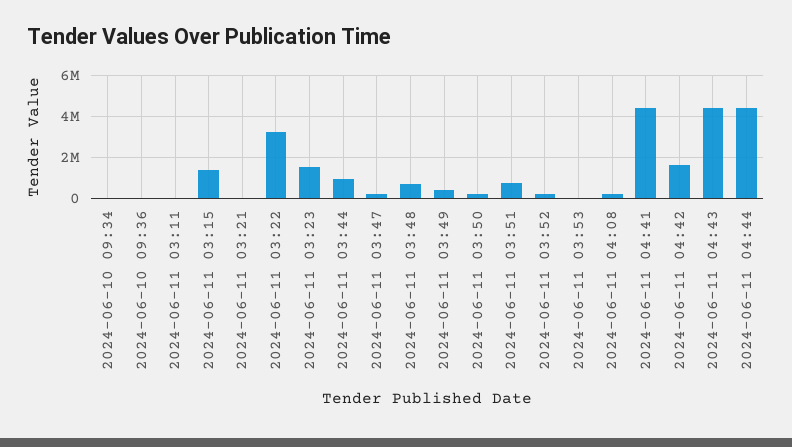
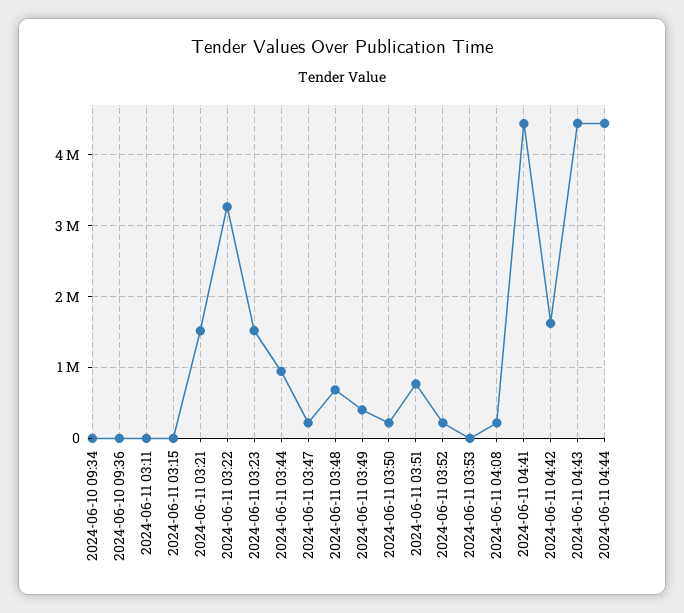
  {
    "2024-06-10 09:34": 0,
    "2024-06-10 09:36": 0,
    "2024-06-11 03:11": 0,
-   "2024-06-11 03:15": 1500000,
+   "2024-06-11 03:15": 0,
-   "2024-06-11 03:21": 0,
+   "2024-06-11 03:21": 1500000,
    "2024-06-11 03:22": 3300000,
    "2024-06-11 03:23": 1500000,
    "2024-06-11 03:44": 900000,
    "2024-06-11 03:47": 200000,
    "2024-06-11 03:48": 700000,
    "2024-06-11 03:49": 400000,
    "2024-06-11 03:50": 200000,
    "2024-06-11 03:51": 800000,
    "2024-06-11 03:52": 200000,
    "2024-06-11 03:53": 0,
    "2024-06-11 04:08": 200000,
    "2024-06-11 04:41": 4400000,
    "2024-06-11 04:42": 1600000,
    "2024-06-11 04:43": 4400000,
    "2024-06-11 04:44": 4400000
  }

